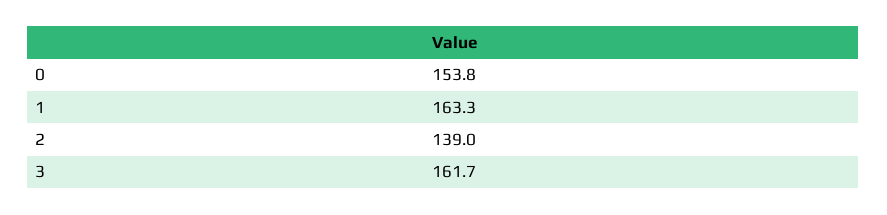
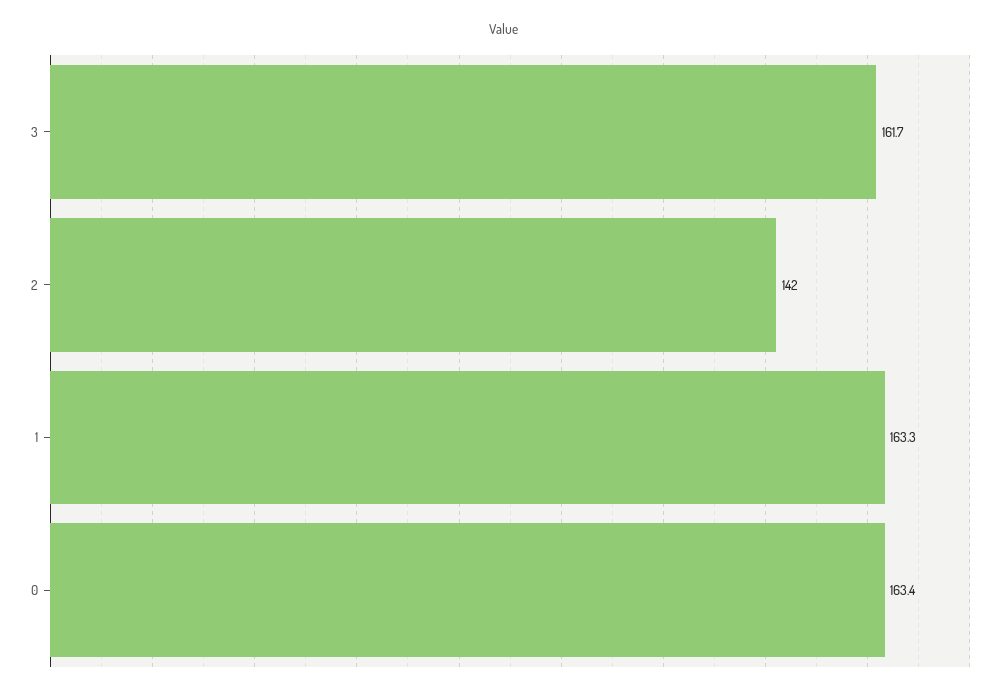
  {
-   "0": 153.8,
+   "0": 163.4,
    "1": 163.3,
-   "2": 139,
+   "2": 142,
    "3": 161.7
  }

